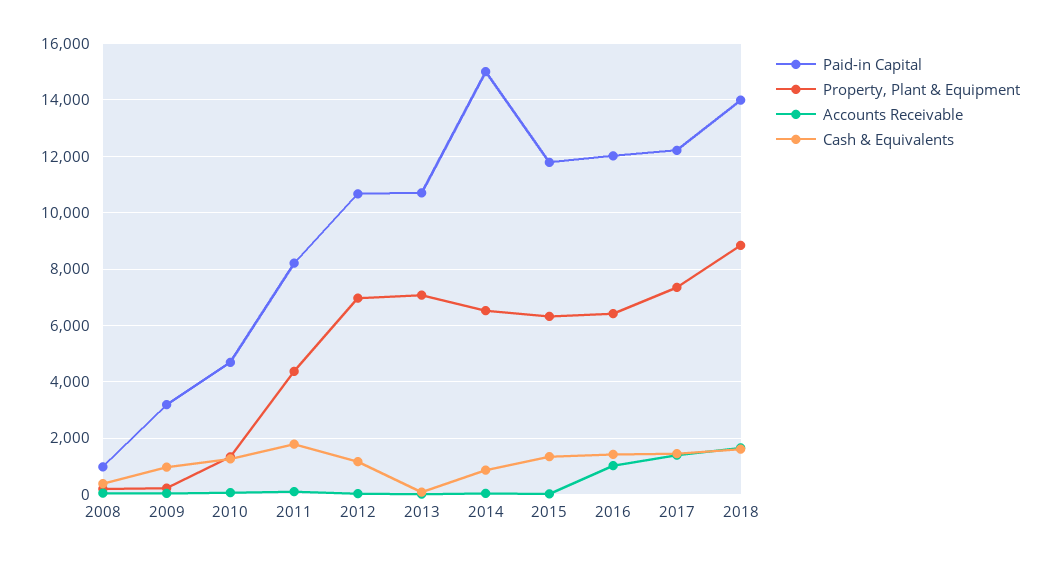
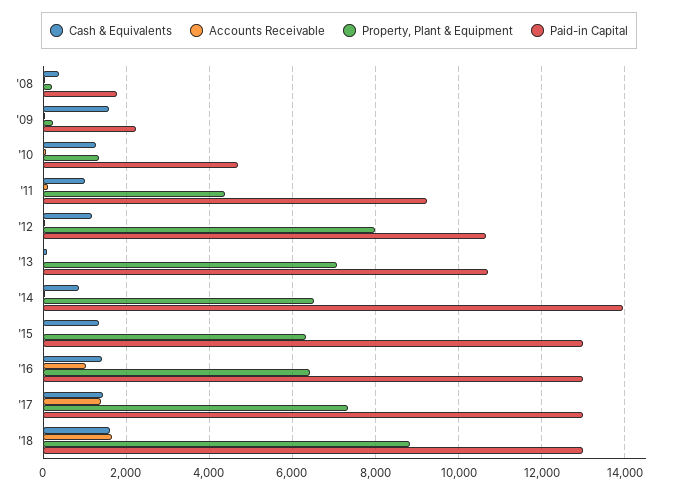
  {
    "Paid-in Capital": {
-     "2008": 1000,
+     "2008": 1800,
-     "2009": 3250,
+     "2009": 2200,
      "2010": 4600,
-     "2011": 8250,
+     "2011": 9200,
      "2012": 10600,
      "2013": 10600,
-     "2014": 15000,
+     "2014": 14000,
-     "2015": 11750,
+     "2015": 13000,
-     "2016": 12000,
+     "2016": 13000,
-     "2017": 12250,
+     "2017": 13000,
-     "2018": 14000
+     "2018": 13000
    },
    "Property, Plant & Equipment": {
      "2008": 200,
      "2009": 200,
      "2010": 1400,
      "2011": 4400,
-     "2012": 7000,
+     "2012": 8000,
      "2013": 7000,
      "2014": 6600,
      "2015": 6400,
      "2016": 6400,
      "2017": 7400,
      "2018": 8800
    },
    "Accounts Receivable": {
      "2008": 0,
      "2009": 0,
      "2010": 0,
      "2011": 200,
      "2012": 0,
      "2013": 0,
      "2014": 0,
      "2015": 0,
      "2016": 1000,
      "2017": 1400,
      "2018": 1600
    },
    "Cash & Equivalents": {
      "2008": 400,
-     "2009": 1000,
+     "2009": 1600,
      "2010": 1200,
-     "2011": 1750,
+     "2011": 1000,
      "2012": 1200,
      "2013": 0,
      "2014": 800,
      "2015": 1400,
      "2016": 1400,
      "2017": 1400,
      "2018": 1600
    }
  }

